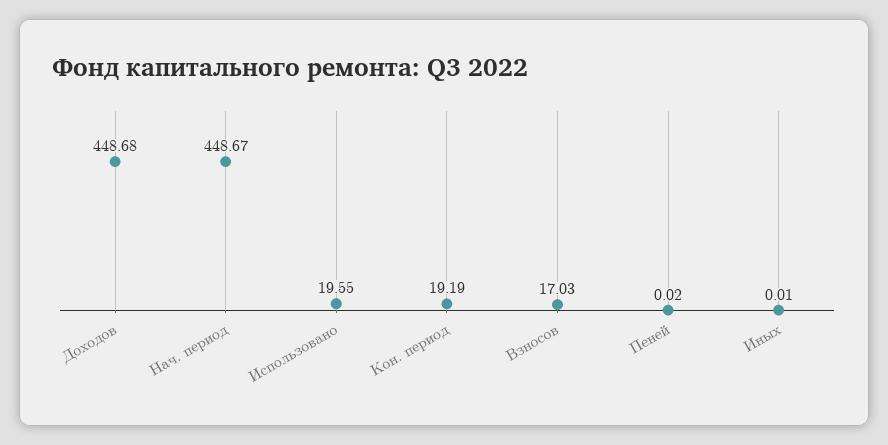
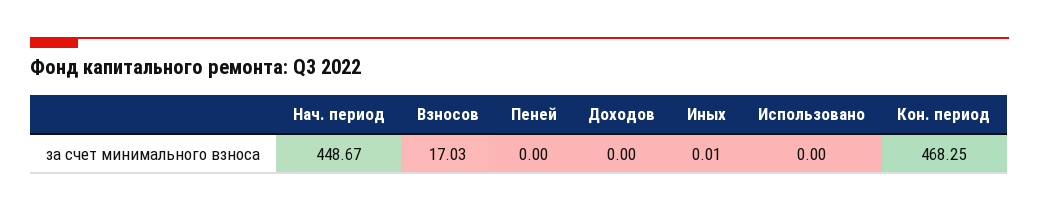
  {
-   "Доходов": 448.68,
+   "Доходов": 0,
    "Нач. период": 448.67,
-   "Использовано": 19.55,
+   "Использовано": 0,
-   "Кон. период": 19.19,
+   "Кон. период": 468.25,
    "Взносов": 17.03,
-   "Пеней": 0.02,
+   "Пеней": 0,
    "Иных": 0.01
  }

